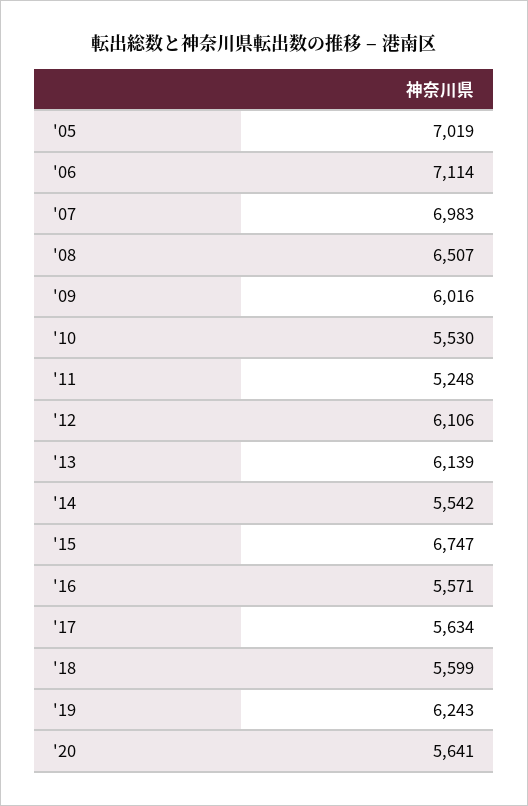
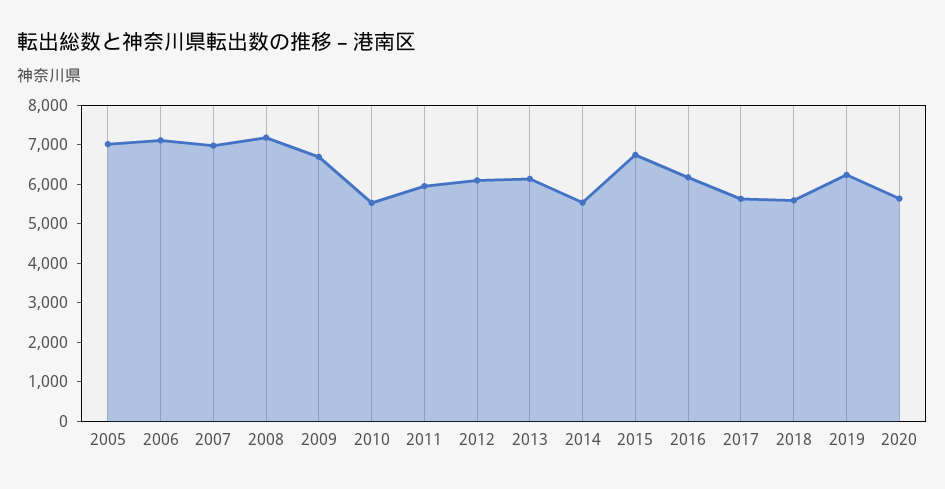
  {
    "'05": 7019,
    "'06": 7114,
    "'07": 6983,
-   "'08": 6507,
+   "'08": 7250,
-   "'09": 6016,
+   "'09": 6750,
    "'10": 5530,
-   "'11": 5248,
+   "'11": 6000,
    "'12": 6106,
    "'13": 6139,
    "'14": 5542,
    "'15": 6747,
-   "'16": 5571,
+   "'16": 6250,
    "'17": 5634,
    "'18": 5599,
    "'19": 6243,
    "'20": 5641
  }

